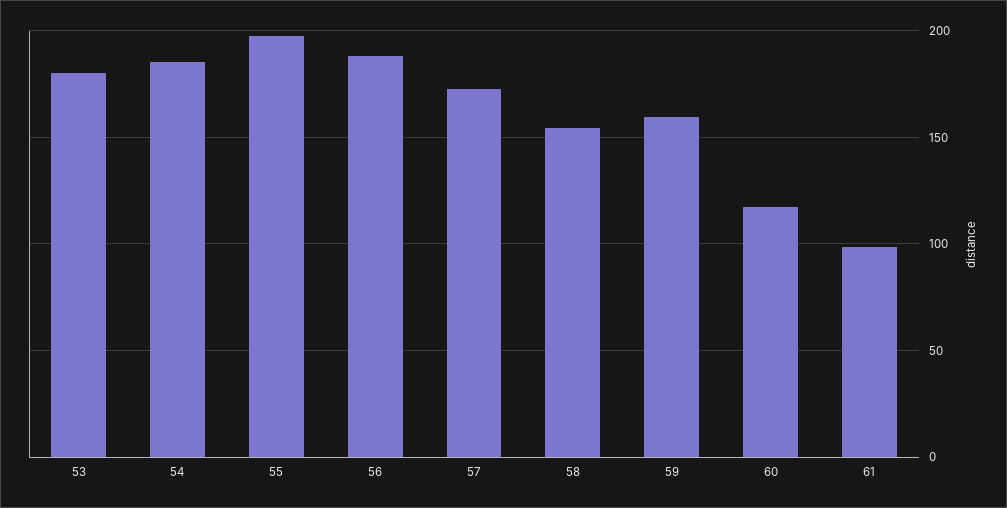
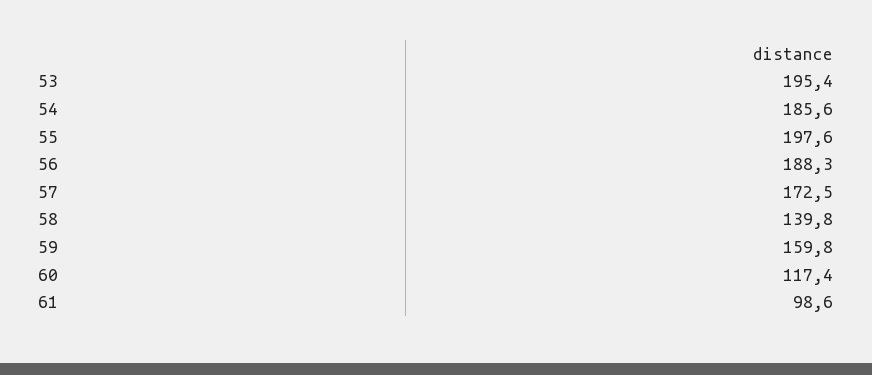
  {
-   "53": 180,
+   "53": 195.4,
    "54": 185.6,
    "55": 197.6,
    "56": 188.3,
    "57": 172.5,
-   "58": 155,
+   "58": 139.8,
    "59": 159.8,
    "60": 117.4,
    "61": 98.6
  }

